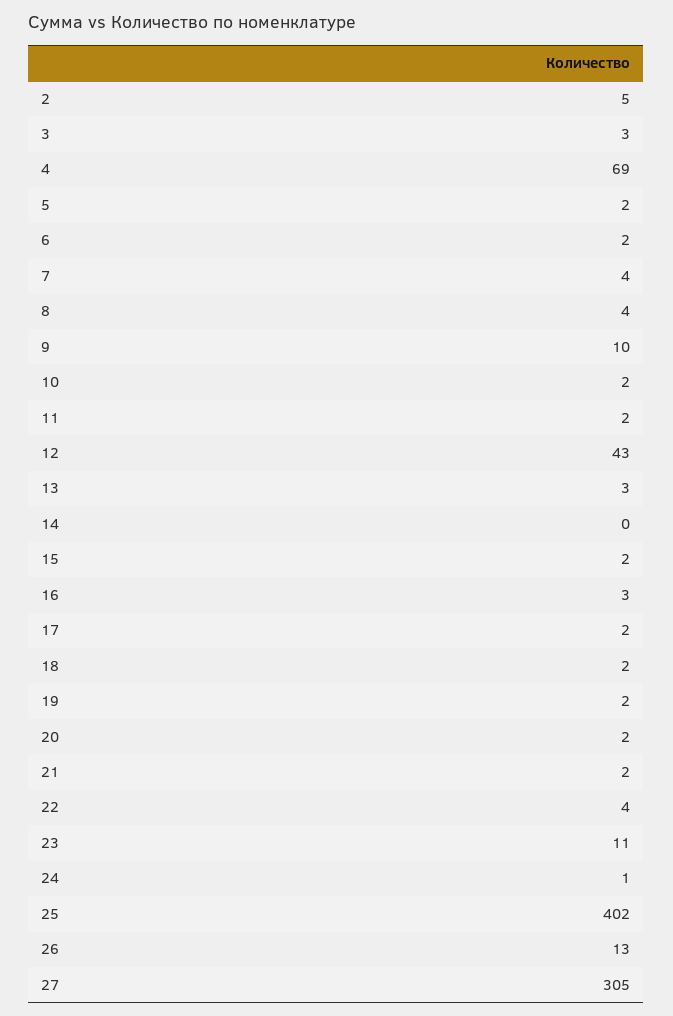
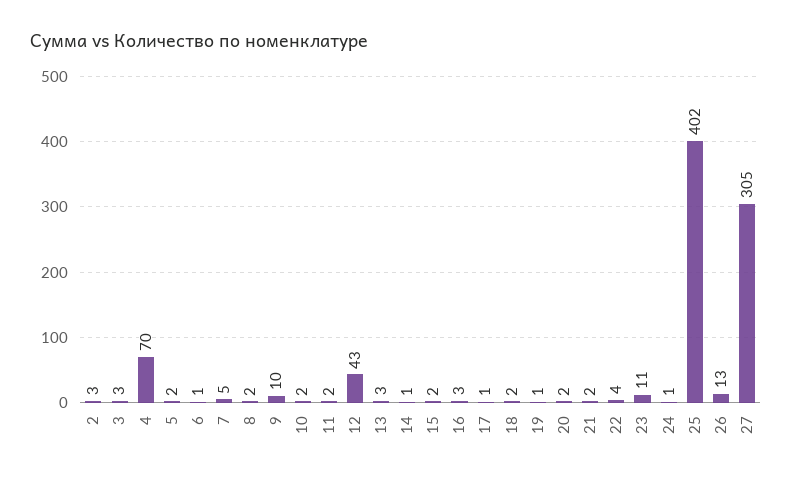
  {
-   "2": 5,
+   "2": 3,
    "3": 3,
-   "4": 69,
+   "4": 70,
    "5": 2,
-   "6": 2,
+   "6": 1,
-   "7": 4,
+   "7": 5,
-   "8": 4,
+   "8": 2,
    "9": 10,
    "10": 2,
    "11": 2,
    "12": 43,
    "13": 3,
-   "14": 0,
+   "14": 1,
    "15": 2,
    "16": 3,
-   "17": 2,
+   "17": 1,
    "18": 2,
-   "19": 2,
+   "19": 1,
    "20": 2,
    "21": 2,
    "22": 4,
    "23": 11,
    "24": 1,
    "25": 402,
    "26": 13,
    "27": 305
  }

